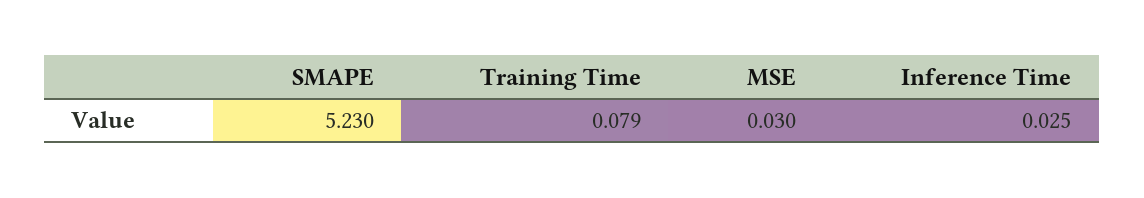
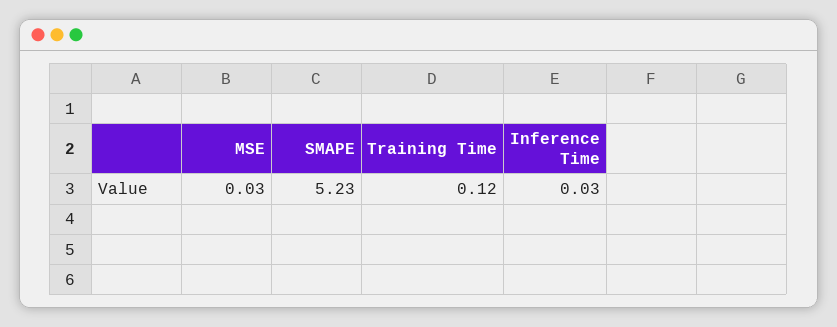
  {
    "SMAPE": 5.23,
-   "Training Time": 0.079,
+   "Training Time": 0.12,
    "MSE": 0.03,
    "Inference Time": 0.025
  }

